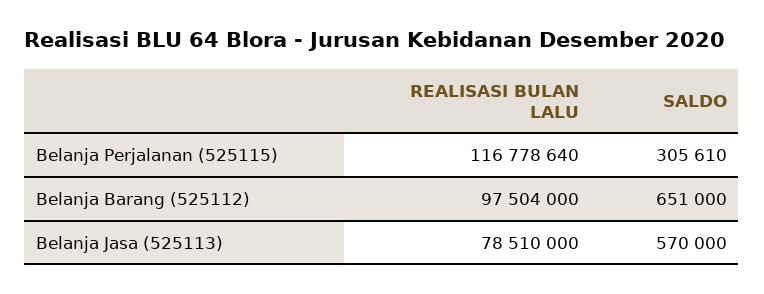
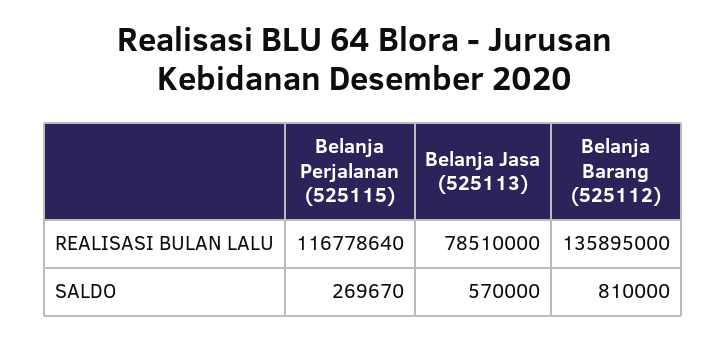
  {
    "REALISASI BULAN LALU": {
      "Belanja Perjalanan (525115)": 116778640,
-     "Belanja Barang (525112)": 97504000,
+     "Belanja Barang (525112)": 135895000,
      "Belanja Jasa (525113)": 78510000
    },
    "SALDO": {
-     "Belanja Perjalanan (525115)": 305610,
+     "Belanja Perjalanan (525115)": 269670,
-     "Belanja Barang (525112)": 651000,
+     "Belanja Barang (525112)": 810000,
      "Belanja Jasa (525113)": 570000
    }
  }

